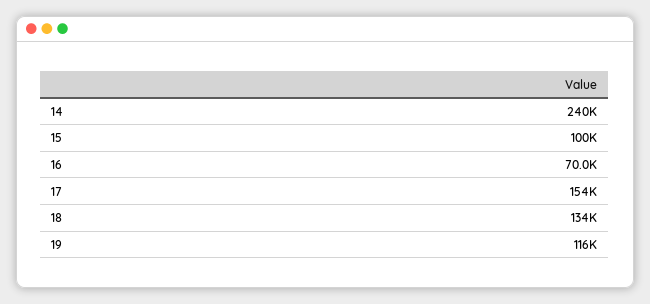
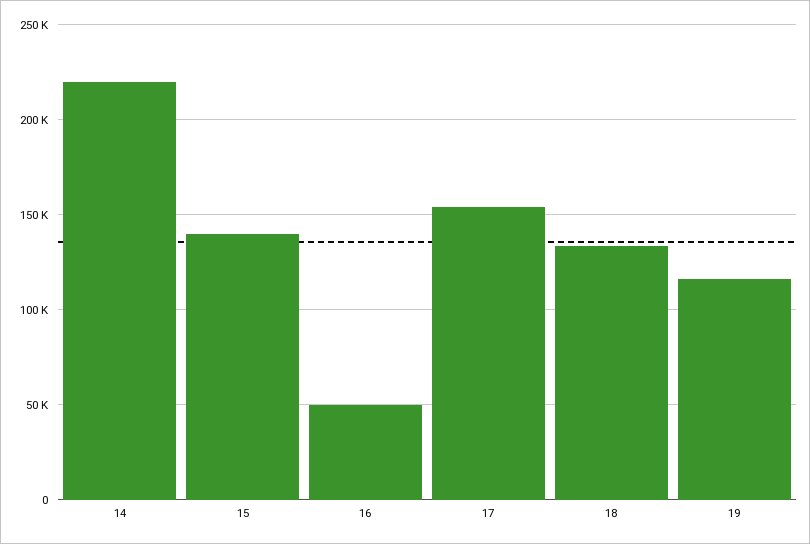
  {
-   "14": 240000,
+   "14": 220000,
-   "15": 100000,
+   "15": 140000,
-   "16": 70000,
+   "16": 50000,
    "17": 154000,
    "18": 134000,
    "19": 116000
  }

